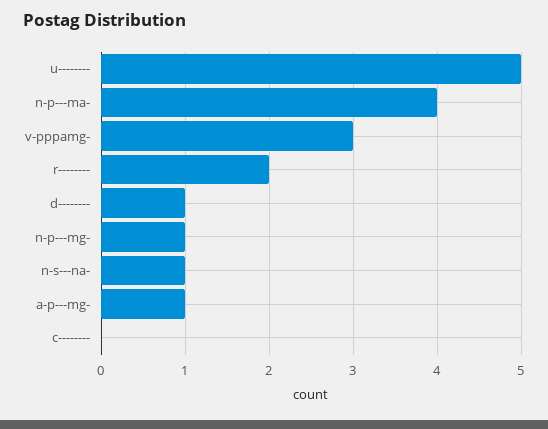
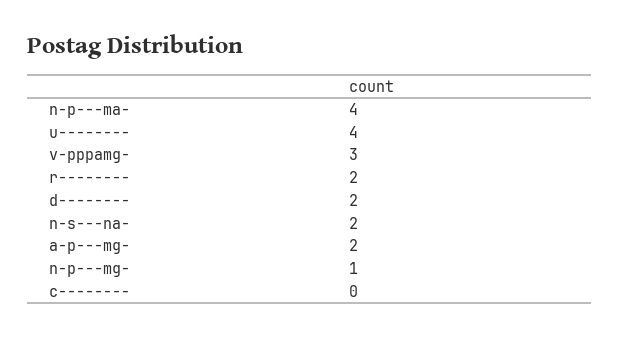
  {
-   "u--------": 5,
+   "u--------": 4,
    "n-p---ma-": 4,
    "v-pppamg-": 3,
    "r--------": 2,
-   "d--------": 1,
+   "d--------": 2,
    "n-p---mg-": 1,
-   "n-s---na-": 1,
+   "n-s---na-": 2,
-   "a-p---mg-": 1,
+   "a-p---mg-": 2,
    "c--------": 0
  }

